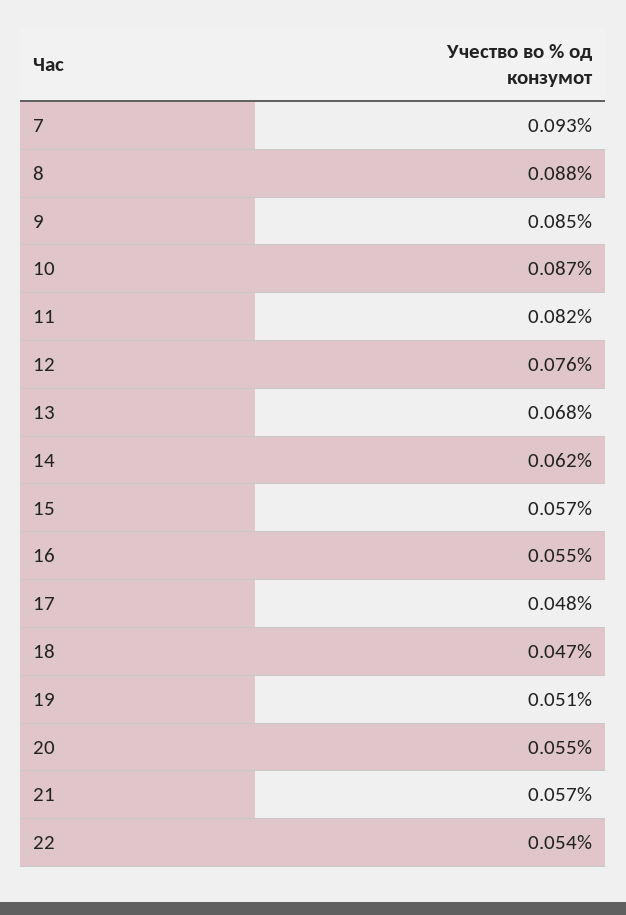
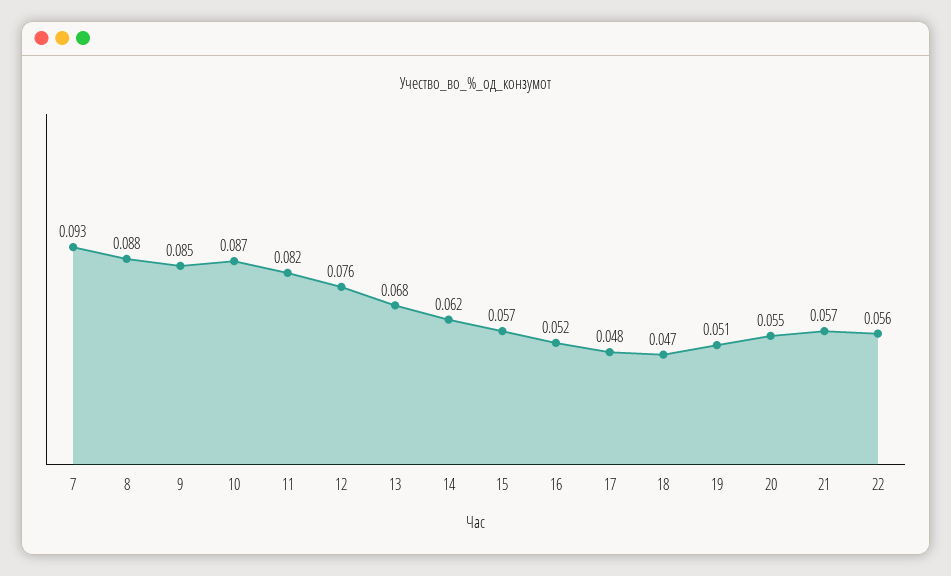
  {
    "7": 0.093,
    "8": 0.088,
    "9": 0.085,
    "10": 0.087,
    "11": 0.082,
    "12": 0.076,
    "13": 0.068,
    "14": 0.062,
    "15": 0.057,
-   "16": 0.055,
+   "16": 0.052,
    "17": 0.048,
    "18": 0.047,
    "19": 0.051,
    "20": 0.055,
    "21": 0.057,
-   "22": 0.054
+   "22": 0.056
  }

